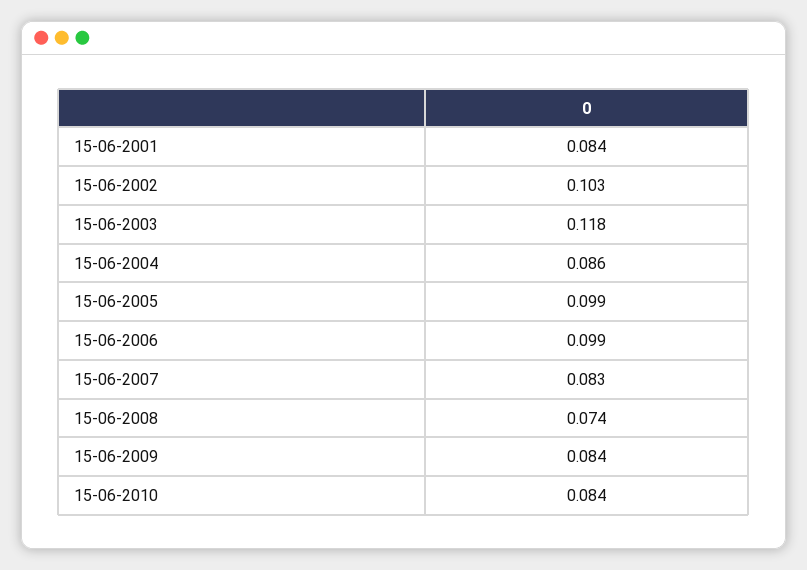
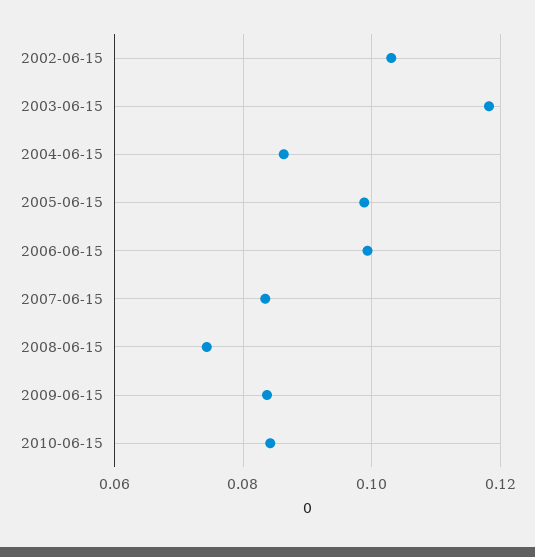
  {
-   "15-06-2001": 0.084,
    "15-06-2002": 0.103,
    "15-06-2003": 0.118,
    "15-06-2004": 0.086,
    "15-06-2005": 0.099,
    "15-06-2006": 0.099,
    "15-06-2007": 0.083,
    "15-06-2008": 0.074,
    "15-06-2009": 0.084,
    "15-06-2010": 0.084
  }

